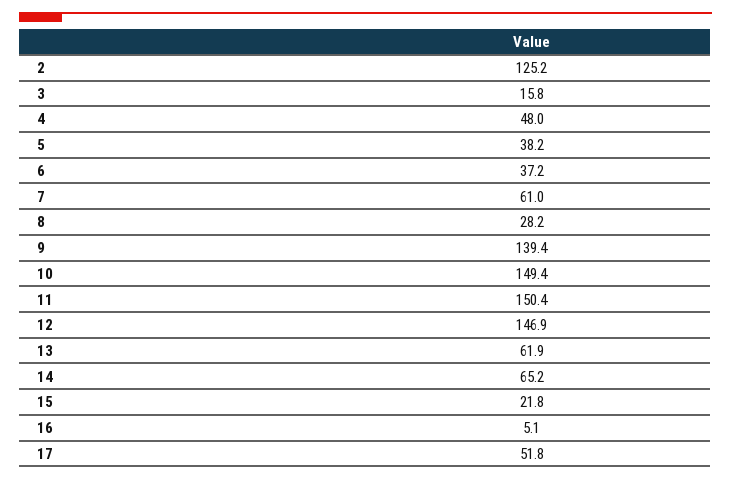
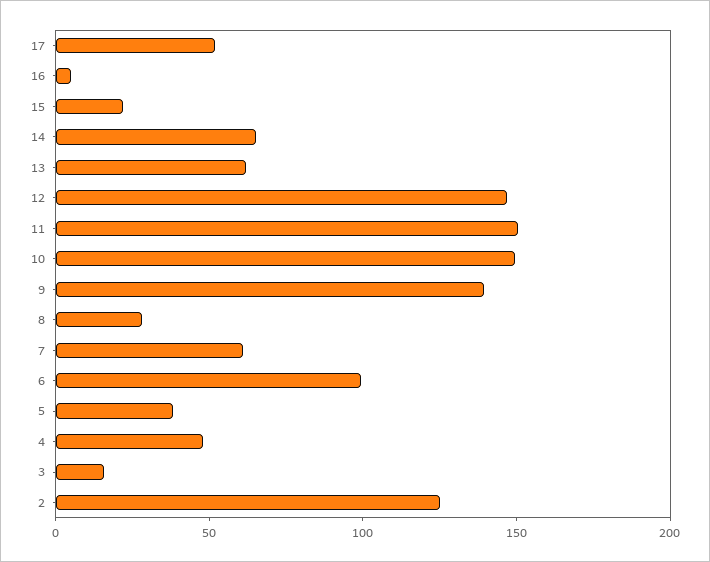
  {
    "2": 125.2,
    "3": 15.8,
    "4": 48,
    "5": 38.2,
-   "6": 37.2,
+   "6": 100,
    "7": 61,
    "8": 28.2,
    "9": 139.4,
    "10": 149.4,
    "11": 150.4,
    "12": 146.9,
    "13": 61.9,
    "14": 65.2,
    "15": 21.8,
    "16": 5.1,
    "17": 51.8
  }

